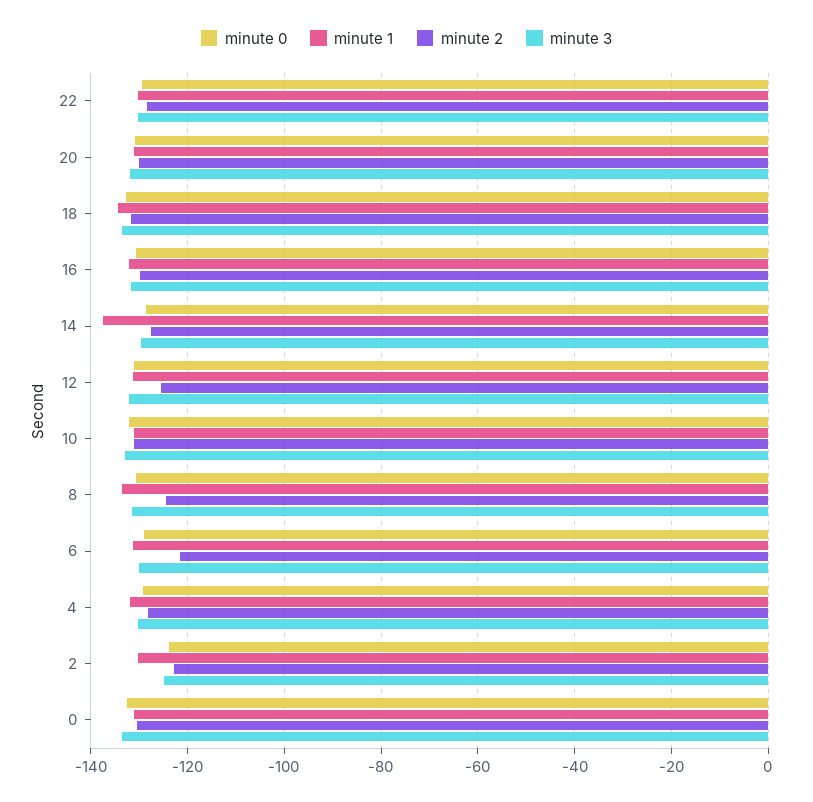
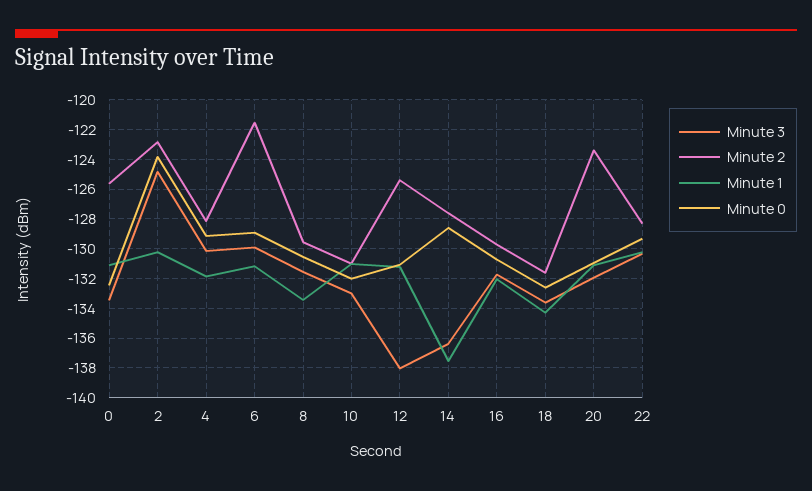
  {
    "minute 0": {
      "22": -129.5,
      "20": -131,
      "18": -132.5,
      "16": -130.5,
      "14": -128.5,
      "12": -131,
      "10": -132,
      "8": -130.5,
      "6": -129,
      "4": -129,
      "2": -124,
      "0": -132.5
    },
    "minute 1": {
      "22": -130,
      "20": -131,
      "18": -134.5,
      "16": -132,
      "14": -137.5,
      "12": -131,
      "10": -131,
      "8": -133.5,
      "6": -131,
      "4": -132,
      "2": -130,
      "0": -131
    },
    "minute 2": {
      "22": -128.5,
-     "20": -130,
+     "20": -123.5,
      "18": -131.5,
      "16": -129.5,
      "14": -127.5,
      "12": -125.5,
      "10": -131,
-     "8": -124,
+     "8": -129.5,
      "6": -121.5,
      "4": -128,
      "2": -123,
-     "0": -130
+     "0": -125.5
    },
    "minute 3": {
      "22": -130.5,
      "20": -132,
      "18": -133.5,
      "16": -131.5,
-     "14": -130,
+     "14": -136.5,
-     "12": -132,
+     "12": -138,
      "10": -133,
      "8": -131.5,
      "6": -130,
      "4": -130,
      "2": -125,
      "0": -133.5
    }
  }

